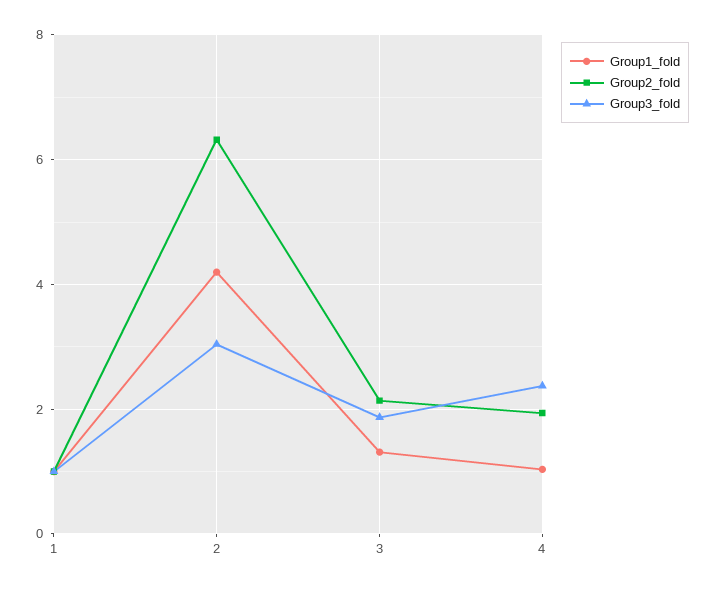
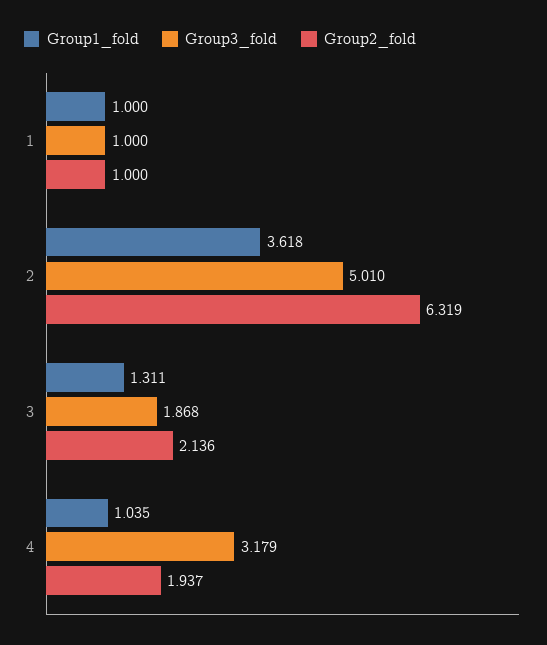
  {
    "Group1_fold": {
      "1": 1,
-     "2": 4.2,
+     "2": 3.618,
      "3": 1.311,
      "4": 1.035
    },
    "Group2_fold": {
      "1": 1,
      "2": 6.319,
      "3": 2.136,
      "4": 1.937
    },
    "Group3_fold": {
      "1": 1,
-     "2": 3,
+     "2": 5.01,
      "3": 1.868,
-     "4": 2.4
+     "4": 3.179
    }
  }

